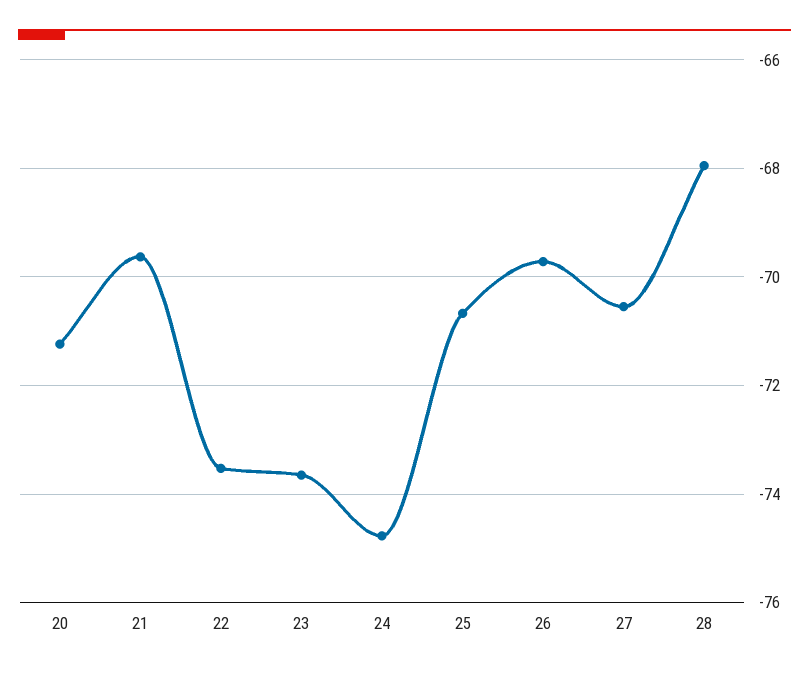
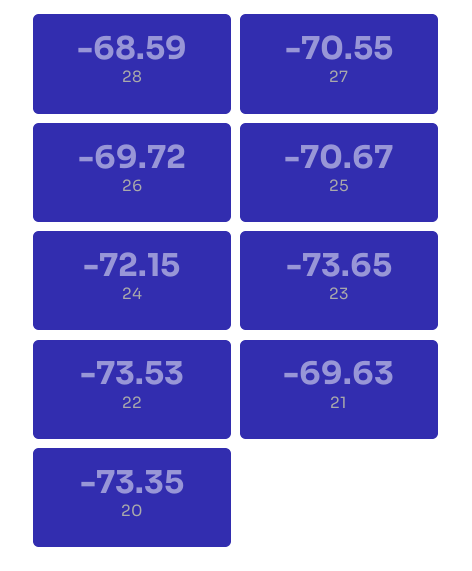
  {
-   "20": -71.2,
+   "20": -73.35,
    "21": -69.63,
    "22": -73.53,
    "23": -73.65,
-   "24": -74.8,
+   "24": -72.15,
    "25": -70.67,
    "26": -69.72,
    "27": -70.55,
-   "28": -68
+   "28": -68.59
  }

